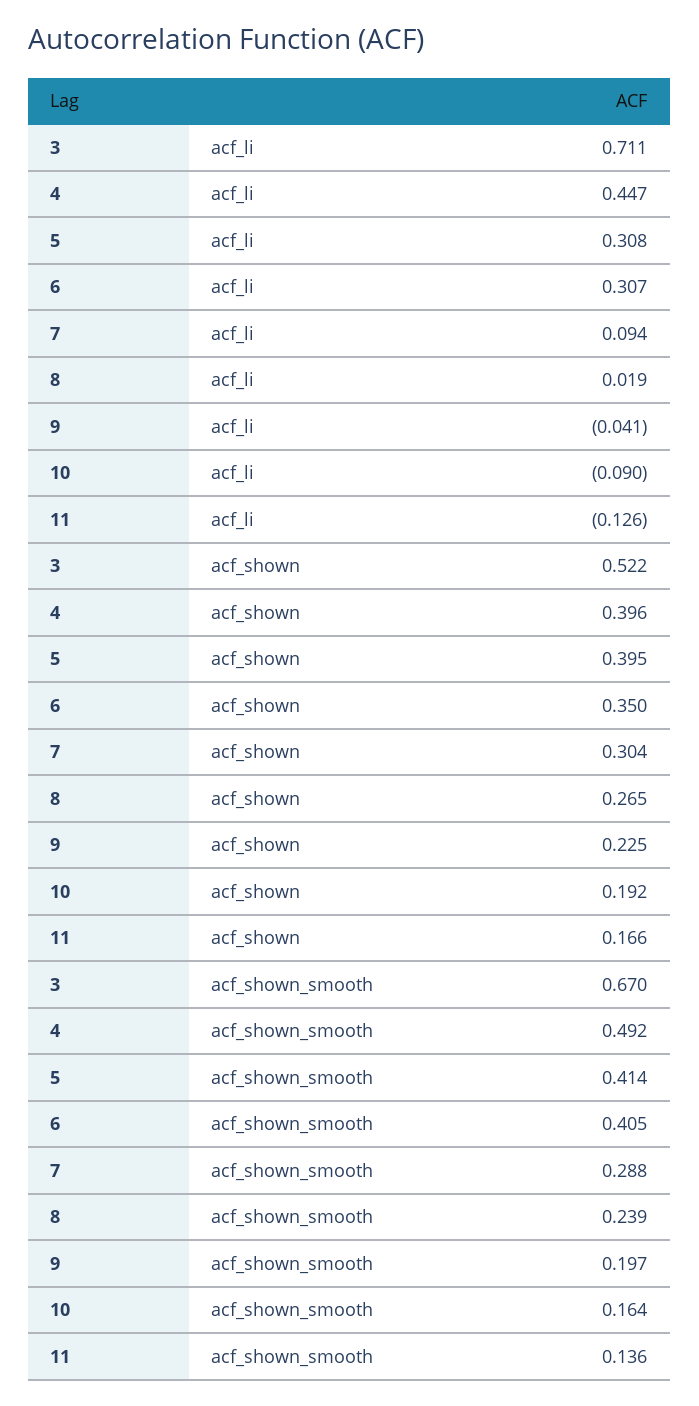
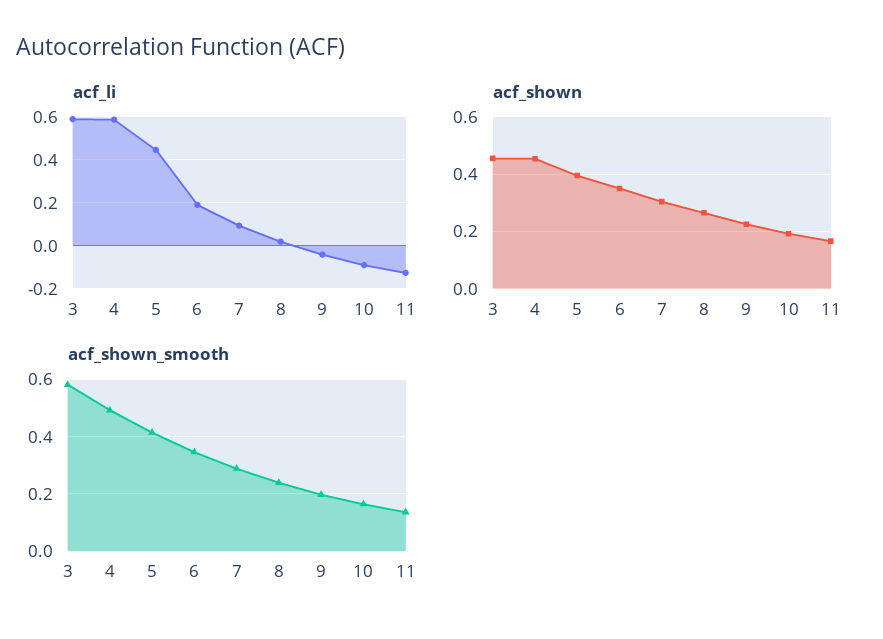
  {
    "acf_li": {
-     "3": 0.711,
+     "3": 0.6,
-     "4": 0.447,
+     "4": 0.6,
-     "5": 0.308,
+     "5": 0.45,
-     "6": 0.307,
+     "6": 0.2,
      "7": 0.094,
      "8": 0.019,
      "9": -0.041,
      "10": -0.09,
      "11": -0.126
    },
    "acf_shown": {
-     "3": 0.522,
+     "3": 0.45,
-     "4": 0.396,
+     "4": 0.45,
      "5": 0.395,
      "6": 0.35,
      "7": 0.304,
      "8": 0.265,
      "9": 0.225,
      "10": 0.192,
      "11": 0.166
    },
    "acf_shown_smooth": {
-     "3": 0.67,
+     "3": 0.575,
      "4": 0.492,
      "5": 0.414,
-     "6": 0.405,
+     "6": 0.35,
      "7": 0.288,
      "8": 0.239,
      "9": 0.197,
      "10": 0.164,
      "11": 0.136
    }
  }

